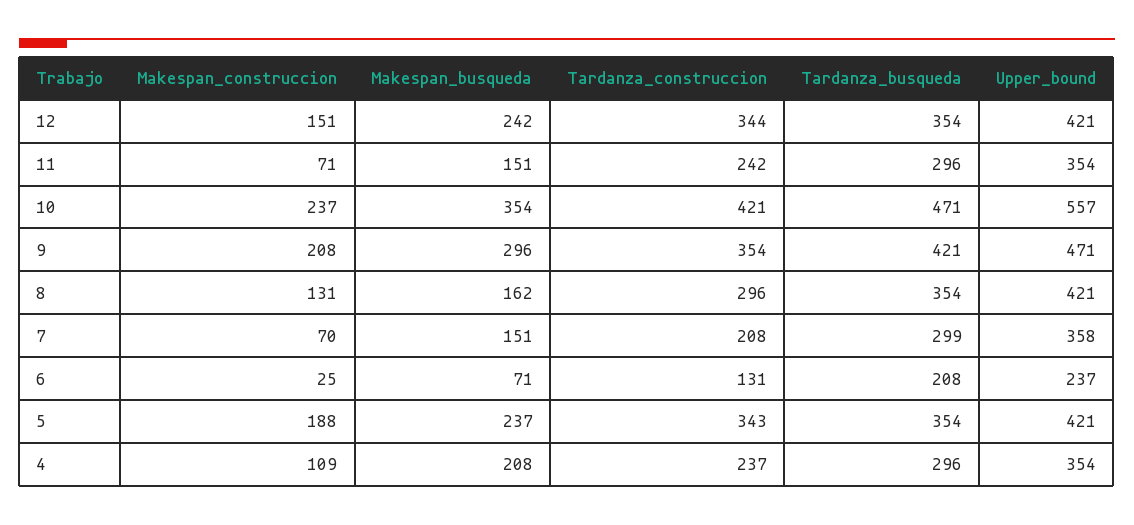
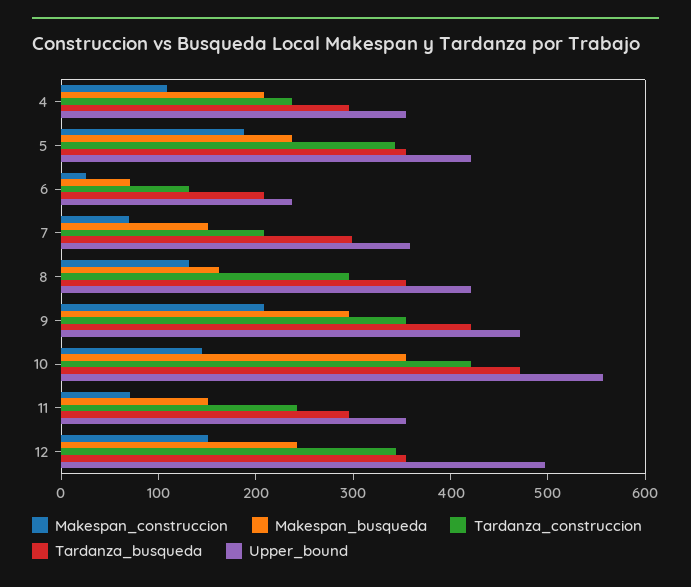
  {
    "Makespan_construccion": {
      "12": 151,
      "11": 71,
-     "10": 237,
+     "10": 140,
      "9": 208,
      "8": 131,
      "7": 70,
      "6": 25,
      "5": 188,
      "4": 109
    },
    "Makespan_busqueda": {
      "12": 242,
      "11": 151,
      "10": 354,
      "9": 296,
      "8": 162,
      "7": 151,
      "6": 71,
      "5": 237,
      "4": 208
    },
    "Tardanza_construccion": {
      "12": 344,
      "11": 242,
      "10": 421,
      "9": 354,
      "8": 296,
      "7": 208,
      "6": 131,
      "5": 343,
      "4": 237
    },
    "Tardanza_busqueda": {
      "12": 354,
      "11": 296,
      "10": 471,
      "9": 421,
      "8": 354,
      "7": 299,
      "6": 208,
      "5": 354,
      "4": 296
    },
    "Upper_bound": {
-     "12": 421,
+     "12": 500,
      "11": 354,
      "10": 557,
      "9": 471,
      "8": 421,
      "7": 358,
      "6": 237,
      "5": 421,
      "4": 354
    }
  }

